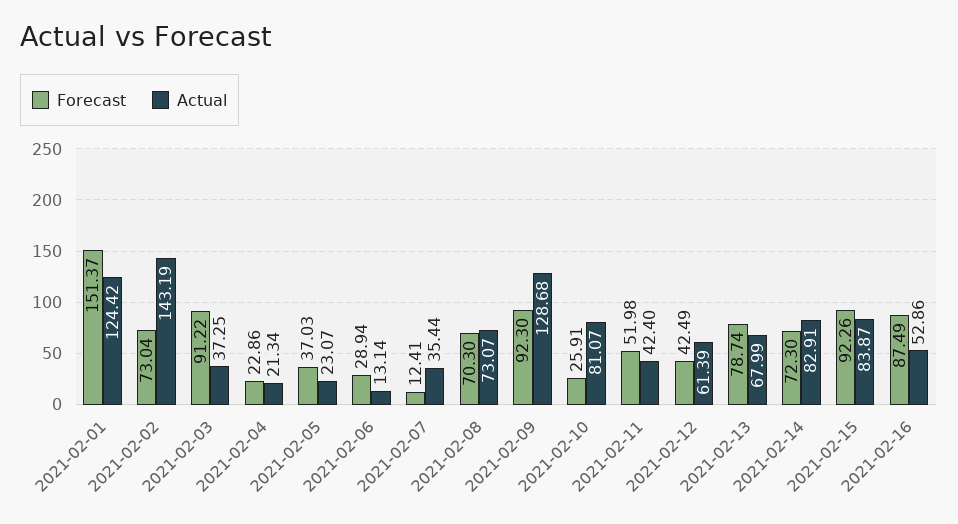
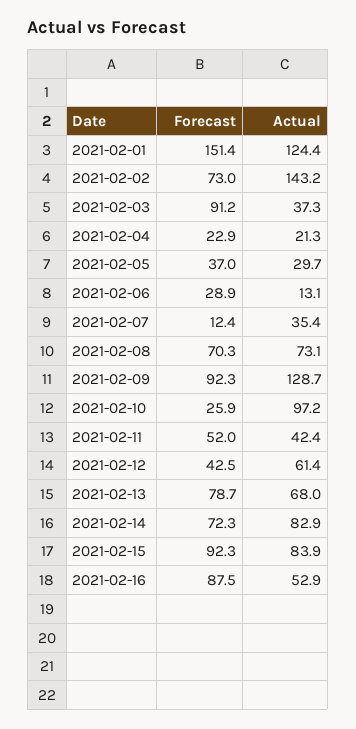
  {
    "Forecast": {
      "2021-02-01": 151.37,
      "2021-02-02": 73.04,
      "2021-02-03": 91.22,
      "2021-02-04": 22.86,
      "2021-02-05": 37.03,
      "2021-02-06": 28.94,
      "2021-02-07": 12.41,
      "2021-02-08": 70.3,
      "2021-02-09": 92.3,
      "2021-02-10": 25.91,
      "2021-02-11": 51.98,
      "2021-02-12": 42.49,
      "2021-02-13": 78.74,
      "2021-02-14": 72.3,
      "2021-02-15": 92.26,
      "2021-02-16": 87.49
    },
    "Actual": {
      "2021-02-01": 124.42,
      "2021-02-02": 143.19,
      "2021-02-03": 37.25,
      "2021-02-04": 21.34,
-     "2021-02-05": 23.07,
+     "2021-02-05": 29.7,
      "2021-02-06": 13.14,
      "2021-02-07": 35.44,
      "2021-02-08": 73.07,
      "2021-02-09": 128.68,
-     "2021-02-10": 81.07,
+     "2021-02-10": 97.2,
      "2021-02-11": 42.4,
      "2021-02-12": 61.39,
      "2021-02-13": 67.99,
      "2021-02-14": 82.91,
      "2021-02-15": 83.87,
      "2021-02-16": 52.86
    }
  }

